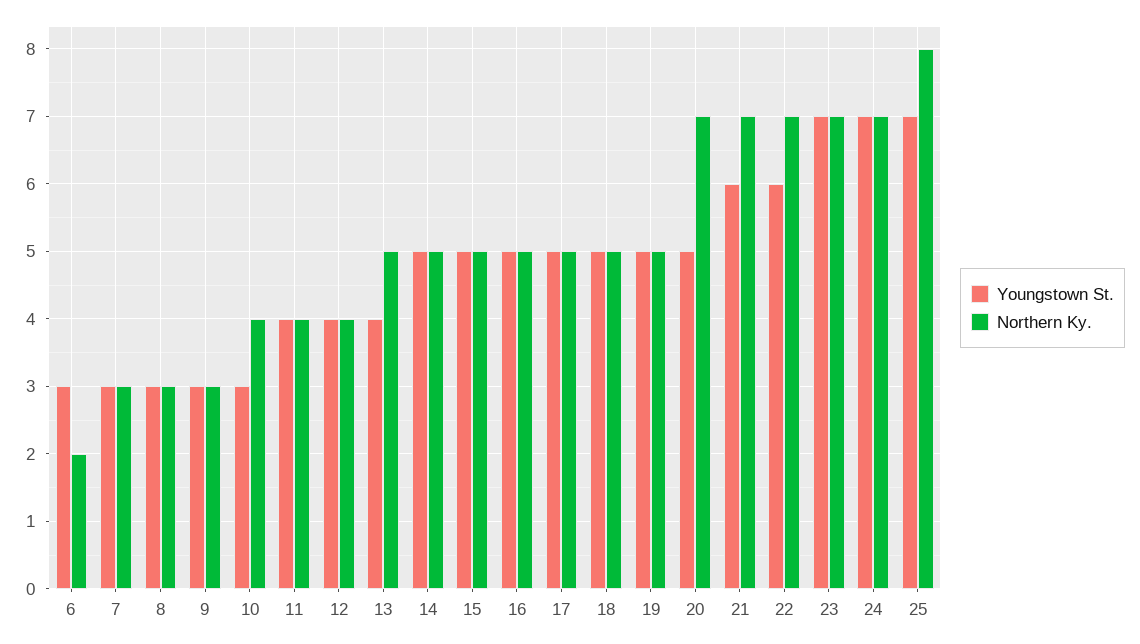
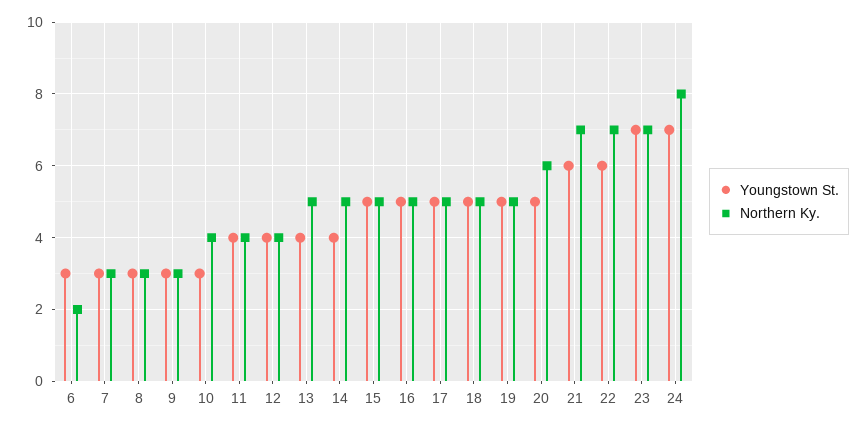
  {
    "Youngstown St.": {
      "6": 3,
      "7": 3,
      "8": 3,
      "9": 3,
      "10": 3,
      "11": 4,
      "12": 4,
      "13": 4,
-     "14": 5,
+     "14": 4,
      "15": 5,
      "16": 5,
      "17": 5,
      "18": 5,
      "19": 5,
      "20": 5,
      "21": 6,
      "22": 6,
      "23": 7,
-     "24": 7,
+     "24": 7
-     "25": 7
    },
    "Northern Ky.": {
      "6": 2,
      "7": 3,
      "8": 3,
      "9": 3,
      "10": 4,
      "11": 4,
      "12": 4,
      "13": 5,
      "14": 5,
      "15": 5,
      "16": 5,
      "17": 5,
      "18": 5,
      "19": 5,
-     "20": 7,
+     "20": 6,
      "21": 7,
      "22": 7,
      "23": 7,
-     "24": 7,
+     "24": 8
-     "25": 8
    }
  }

